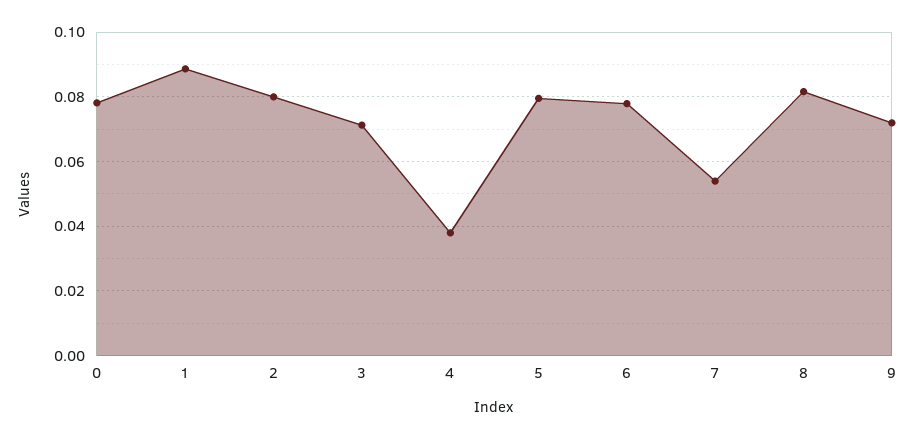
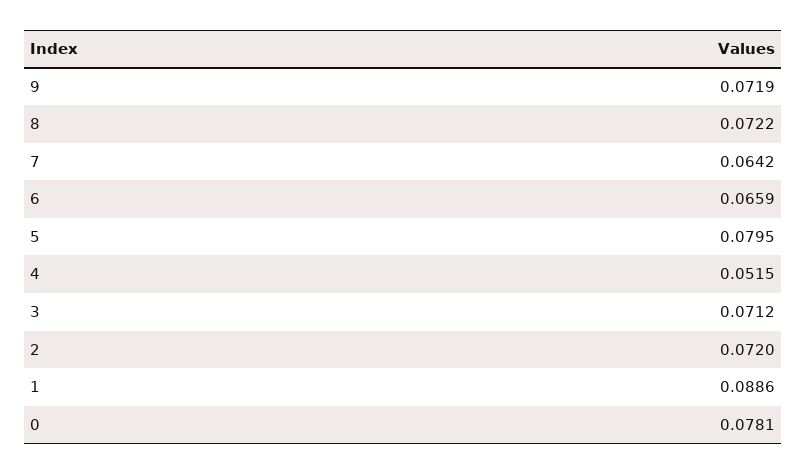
  {
    "0": 0.0781,
    "1": 0.0886,
-   "2": 0.08,
+   "2": 0.072,
    "3": 0.0712,
-   "4": 0.038,
+   "4": 0.0515,
    "5": 0.0795,
-   "6": 0.078,
+   "6": 0.0659,
-   "7": 0.054,
+   "7": 0.0642,
-   "8": 0.082,
+   "8": 0.0722,
    "9": 0.0719
  }

